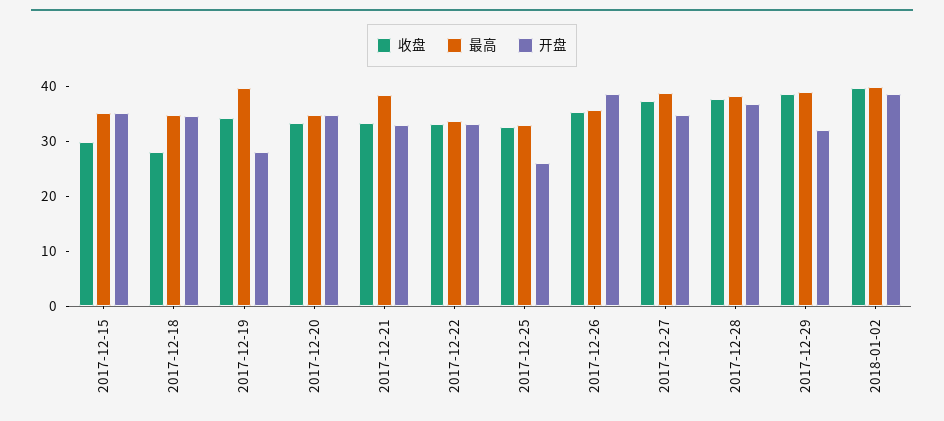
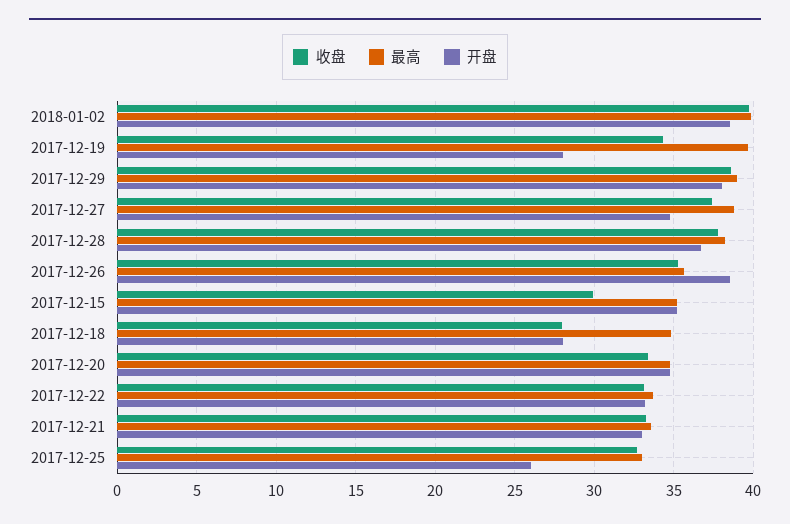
  {
    "收盘": {
      "2017-12-15": 30,
      "2017-12-18": 28,
      "2017-12-19": 34.5,
      "2017-12-20": 33.5,
      "2017-12-21": 33,
      "2017-12-22": 33,
      "2017-12-25": 32.5,
      "2017-12-26": 35.5,
      "2017-12-27": 37.5,
      "2017-12-28": 38,
      "2017-12-29": 38.5,
      "2018-01-02": 39.5
    },
    "最高": {
      "2017-12-15": 35,
      "2017-12-18": 35,
      "2017-12-19": 39.5,
      "2017-12-20": 35,
-     "2017-12-21": 38,
+     "2017-12-21": 33.5,
      "2017-12-22": 33.5,
      "2017-12-25": 33,
      "2017-12-26": 35.5,
      "2017-12-27": 39,
      "2017-12-28": 38,
      "2017-12-29": 39,
      "2018-01-02": 40
    },
    "开盘": {
      "2017-12-15": 35,
-     "2017-12-18": 34,
+     "2017-12-18": 28,
      "2017-12-19": 28,
      "2017-12-20": 35,
      "2017-12-21": 33,
      "2017-12-22": 33,
      "2017-12-25": 26,
      "2017-12-26": 38.5,
      "2017-12-27": 35,
      "2017-12-28": 36.5,
-     "2017-12-29": 32,
+     "2017-12-29": 38,
      "2018-01-02": 38.5
    }
  }

